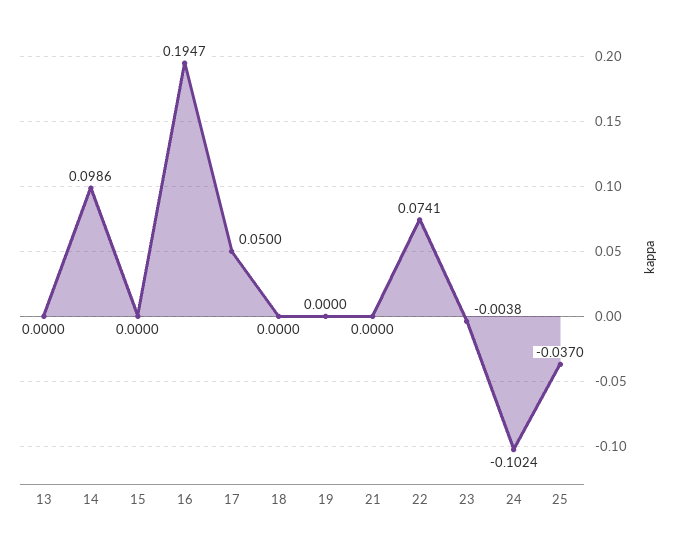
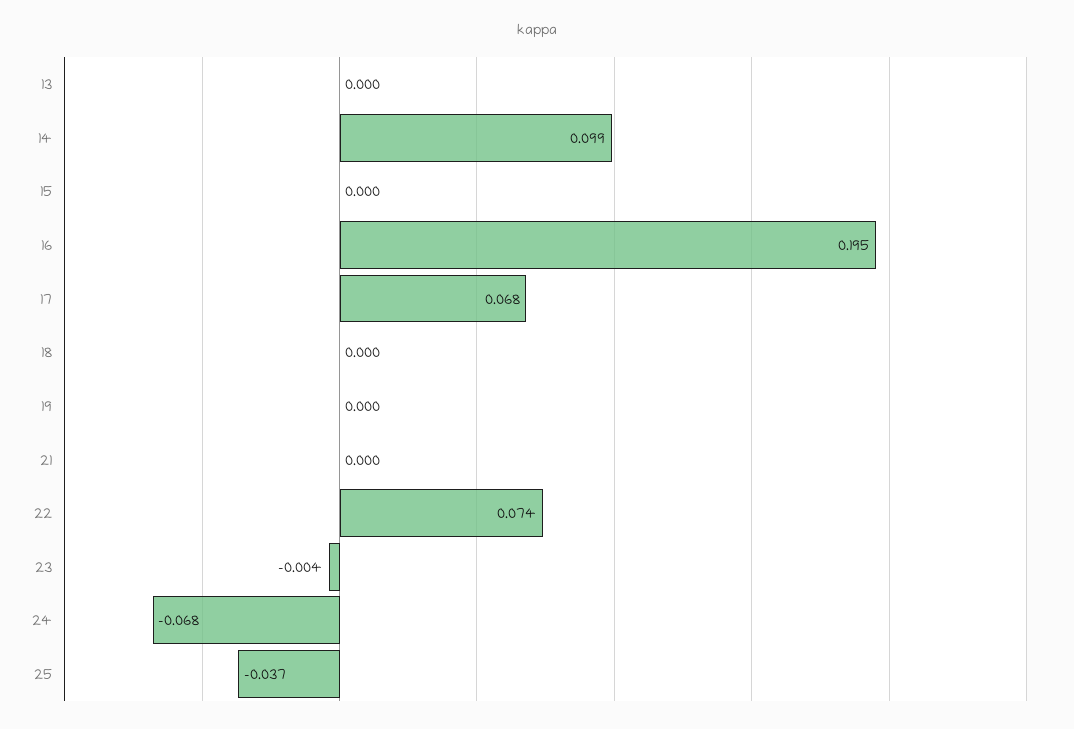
  {
    "13": 0,
    "14": 0.0986,
    "15": 0,
    "16": 0.1947,
-   "17": 0.05,
+   "17": 0.068,
    "18": 0,
    "19": 0,
    "21": 0,
    "22": 0.0741,
    "23": -0.0038,
-   "24": -0.1024,
+   "24": -0.068,
    "25": -0.037
  }

